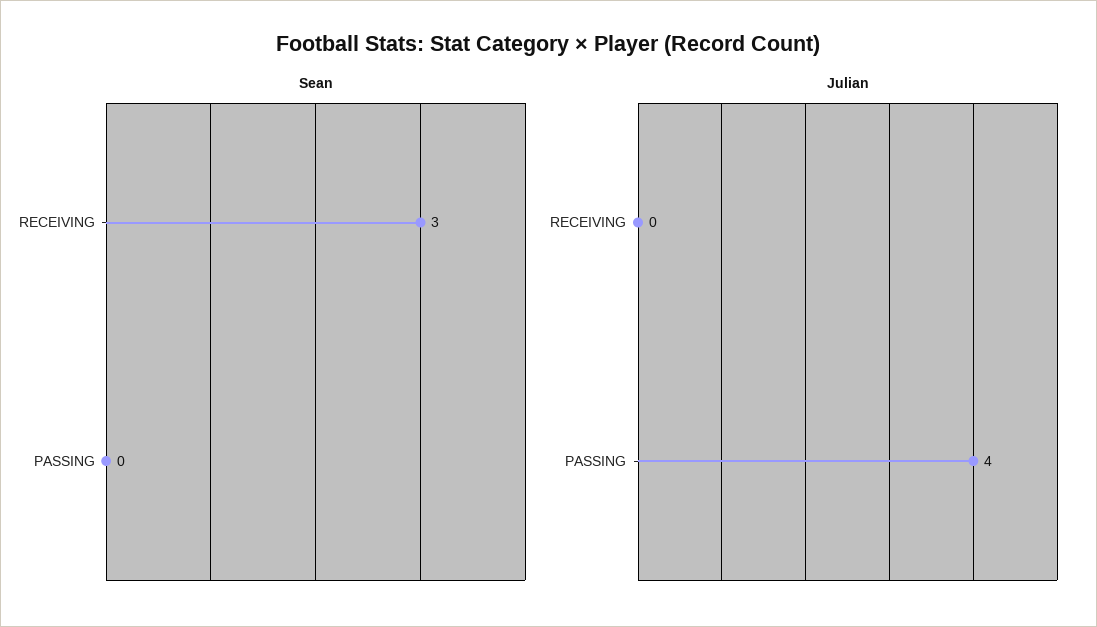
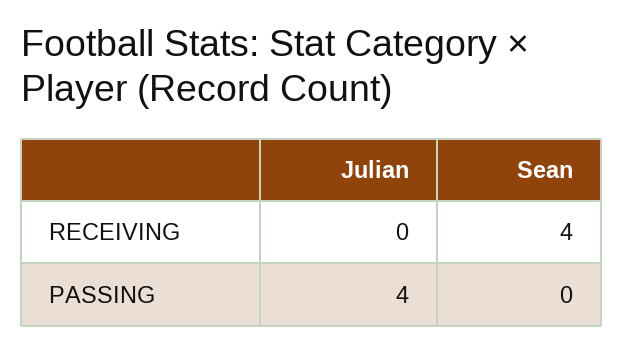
  {
    "Sean": {
-     "RECEIVING": 3,
+     "RECEIVING": 4,
      "PASSING": 0
    },
    "Julian": {
      "RECEIVING": 0,
      "PASSING": 4
    }
  }

